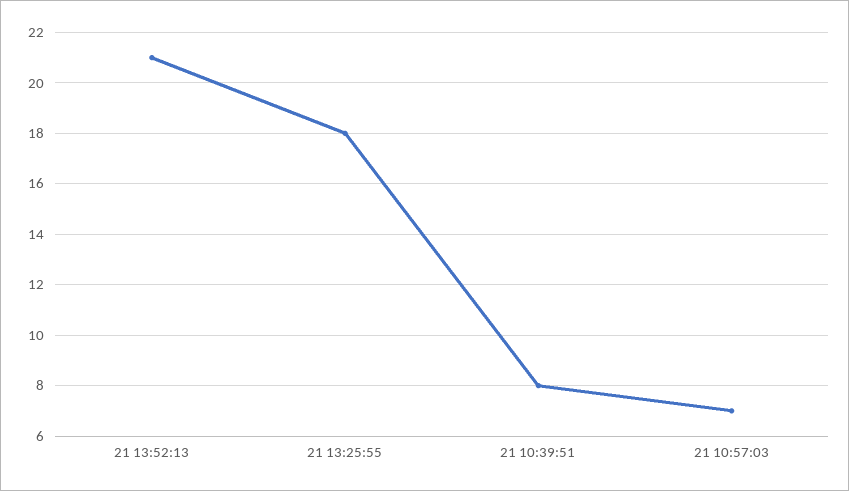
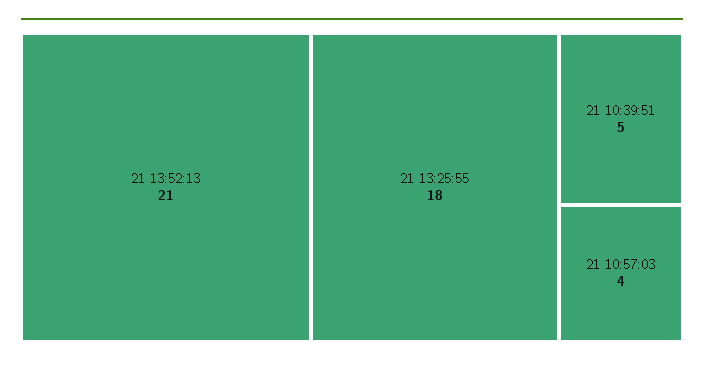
  {
    "21 13:52:13": 21,
    "21 13:25:55": 18,
-   "21 10:39:51": 8,
+   "21 10:39:51": 5,
-   "21 10:57:03": 7
+   "21 10:57:03": 4
  }

